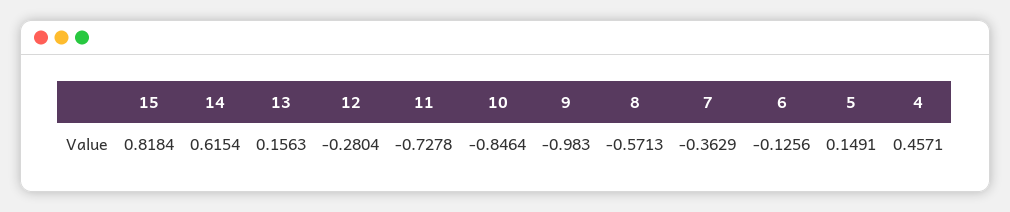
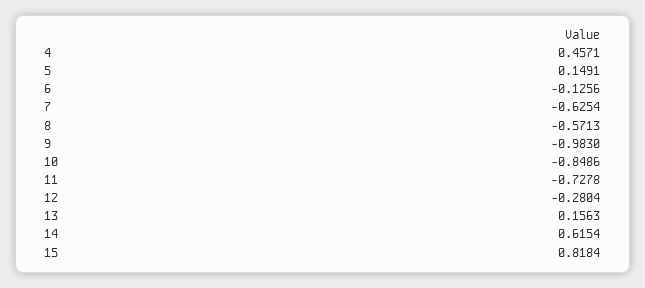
  {
    "15": 0.8184,
    "14": 0.6154,
    "13": 0.1563,
    "12": -0.2804,
    "11": -0.7278,
-   "10": -0.8464,
+   "10": -0.8486,
    "9": -0.983,
    "8": -0.5713,
-   "7": -0.3629,
+   "7": -0.6254,
    "6": -0.1256,
    "5": 0.1491,
    "4": 0.4571
  }

